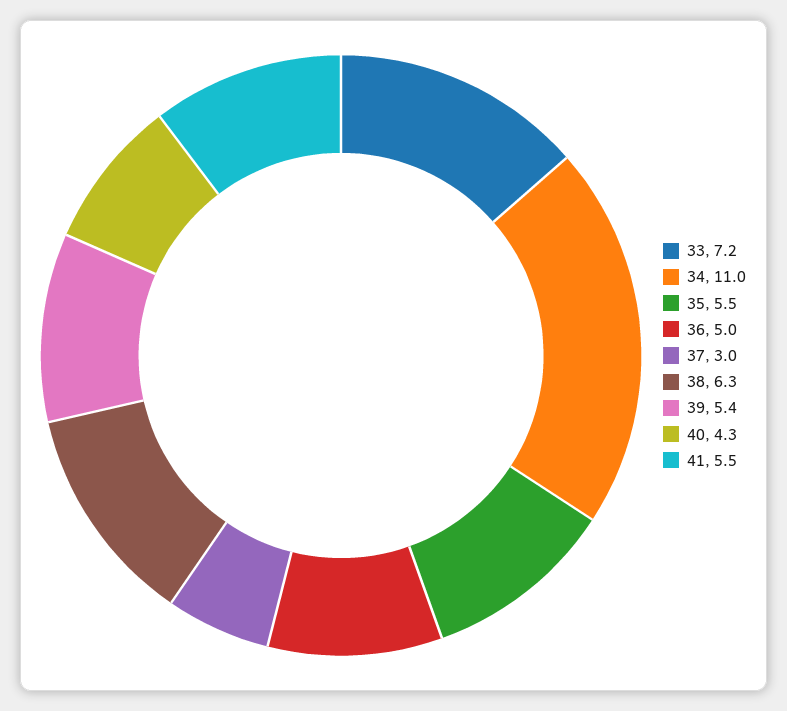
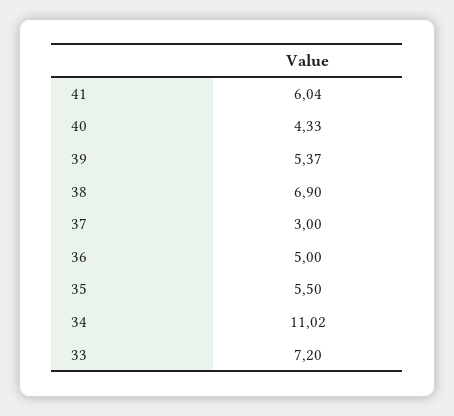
  {
    "33": 7.2,
    "34": 11.02,
    "35": 5.5,
    "36": 5,
    "37": 3,
-   "38": 6.3,
+   "38": 6.9,
    "39": 5.37,
    "40": 4.33,
-   "41": 5.5
+   "41": 6.04
  }

